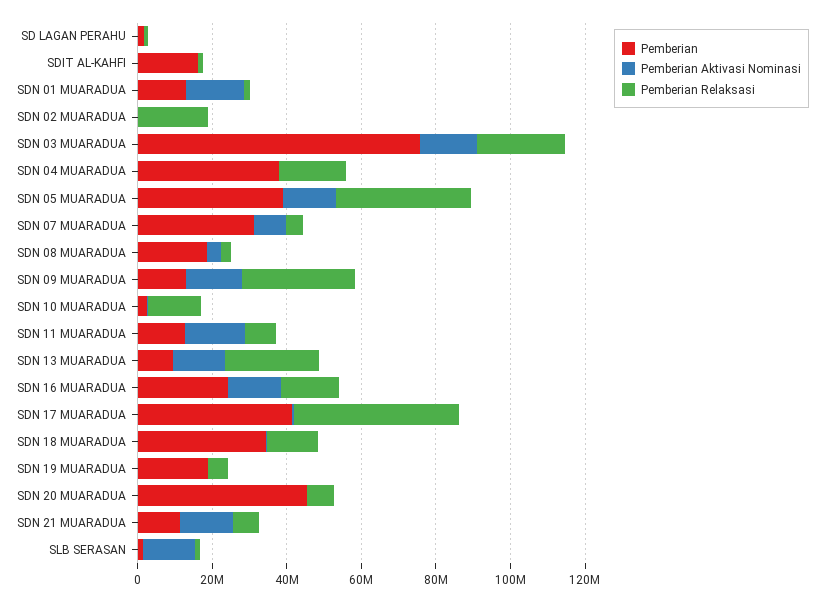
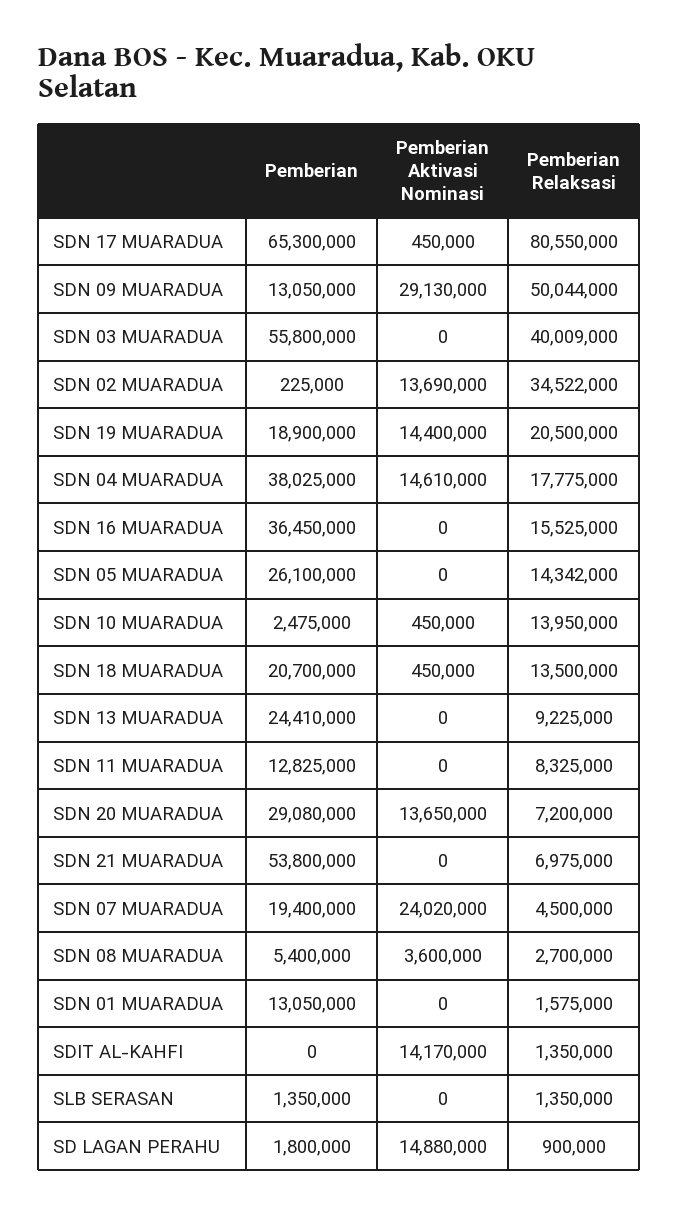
  {
    "Pemberian": {
      "SD LAGAN PERAHU": 1800000,
-     "SDIT AL-KAHFI": 15000000,
+     "SDIT AL-KAHFI": 0,
      "SDN 01 MUARADUA": 13050000,
      "SDN 02 MUARADUA": 225000,
-     "SDN 03 MUARADUA": 75000000,
+     "SDN 03 MUARADUA": 55800000,
      "SDN 04 MUARADUA": 38025000,
-     "SDN 05 MUARADUA": 40000000,
+     "SDN 05 MUARADUA": 26100000,
-     "SDN 07 MUARADUA": 30000000,
+     "SDN 07 MUARADUA": 19400000,
-     "SDN 08 MUARADUA": 20000000,
+     "SDN 08 MUARADUA": 5400000,
      "SDN 09 MUARADUA": 13050000,
      "SDN 10 MUARADUA": 2475000,
      "SDN 11 MUARADUA": 12825000,
-     "SDN 13 MUARADUA": 10000000,
+     "SDN 13 MUARADUA": 24410000,
-     "SDN 16 MUARADUA": 25000000,
+     "SDN 16 MUARADUA": 36450000,
-     "SDN 17 MUARADUA": 40000000,
+     "SDN 17 MUARADUA": 65300000,
-     "SDN 18 MUARADUA": 35000000,
+     "SDN 18 MUARADUA": 20700000,
      "SDN 19 MUARADUA": 18900000,
-     "SDN 20 MUARADUA": 45000000,
+     "SDN 20 MUARADUA": 29080000,
-     "SDN 21 MUARADUA": 10000000,
+     "SDN 21 MUARADUA": 53800000,
      "SLB SERASAN": 1350000
    },
    "Pemberian Aktivasi Nominasi": {
-     "SD LAGAN PERAHU": 0,
+     "SD LAGAN PERAHU": 14880000,
-     "SDIT AL-KAHFI": 0,
+     "SDIT AL-KAHFI": 14170000,
-     "SDN 01 MUARADUA": 15000000,
+     "SDN 01 MUARADUA": 0,
-     "SDN 02 MUARADUA": 0,
+     "SDN 02 MUARADUA": 13690000,
-     "SDN 03 MUARADUA": 15000000,
+     "SDN 03 MUARADUA": 0,
-     "SDN 04 MUARADUA": 0,
+     "SDN 04 MUARADUA": 14610000,
-     "SDN 05 MUARADUA": 15000000,
+     "SDN 05 MUARADUA": 0,
-     "SDN 07 MUARADUA": 10000000,
+     "SDN 07 MUARADUA": 24020000,
      "SDN 08 MUARADUA": 3600000,
-     "SDN 09 MUARADUA": 15000000,
+     "SDN 09 MUARADUA": 29130000,
      "SDN 10 MUARADUA": 450000,
-     "SDN 11 MUARADUA": 15000000,
+     "SDN 11 MUARADUA": 0,
-     "SDN 13 MUARADUA": 15000000,
+     "SDN 13 MUARADUA": 0,
-     "SDN 16 MUARADUA": 15000000,
+     "SDN 16 MUARADUA": 0,
      "SDN 17 MUARADUA": 450000,
      "SDN 18 MUARADUA": 450000,
-     "SDN 19 MUARADUA": 0,
+     "SDN 19 MUARADUA": 14400000,
-     "SDN 20 MUARADUA": 0,
+     "SDN 20 MUARADUA": 13650000,
-     "SDN 21 MUARADUA": 15000000,
+     "SDN 21 MUARADUA": 0,
-     "SLB SERASAN": 15000000
+     "SLB SERASAN": 0
    },
    "Pemberian Relaksasi": {
      "SD LAGAN PERAHU": 900000,
      "SDIT AL-KAHFI": 1350000,
      "SDN 01 MUARADUA": 1575000,
-     "SDN 02 MUARADUA": 20000000,
+     "SDN 02 MUARADUA": 34522000,
-     "SDN 03 MUARADUA": 25000000,
+     "SDN 03 MUARADUA": 40009000,
      "SDN 04 MUARADUA": 17775000,
-     "SDN 05 MUARADUA": 35000000,
+     "SDN 05 MUARADUA": 14342000,
      "SDN 07 MUARADUA": 4500000,
      "SDN 08 MUARADUA": 2700000,
-     "SDN 09 MUARADUA": 30000000,
+     "SDN 09 MUARADUA": 50044000,
      "SDN 10 MUARADUA": 13950000,
      "SDN 11 MUARADUA": 8325000,
-     "SDN 13 MUARADUA": 25000000,
+     "SDN 13 MUARADUA": 9225000,
      "SDN 16 MUARADUA": 15525000,
-     "SDN 17 MUARADUA": 45000000,
+     "SDN 17 MUARADUA": 80550000,
      "SDN 18 MUARADUA": 13500000,
-     "SDN 19 MUARADUA": 5000000,
+     "SDN 19 MUARADUA": 20500000,
      "SDN 20 MUARADUA": 7200000,
      "SDN 21 MUARADUA": 6975000,
      "SLB SERASAN": 1350000
    }
  }

